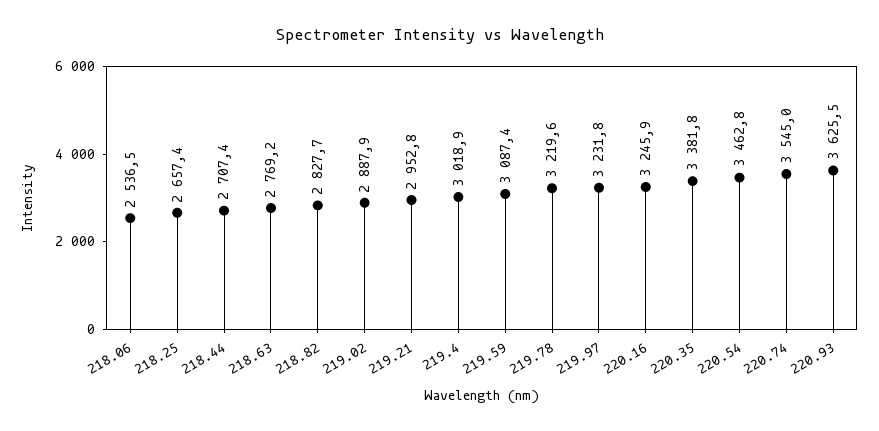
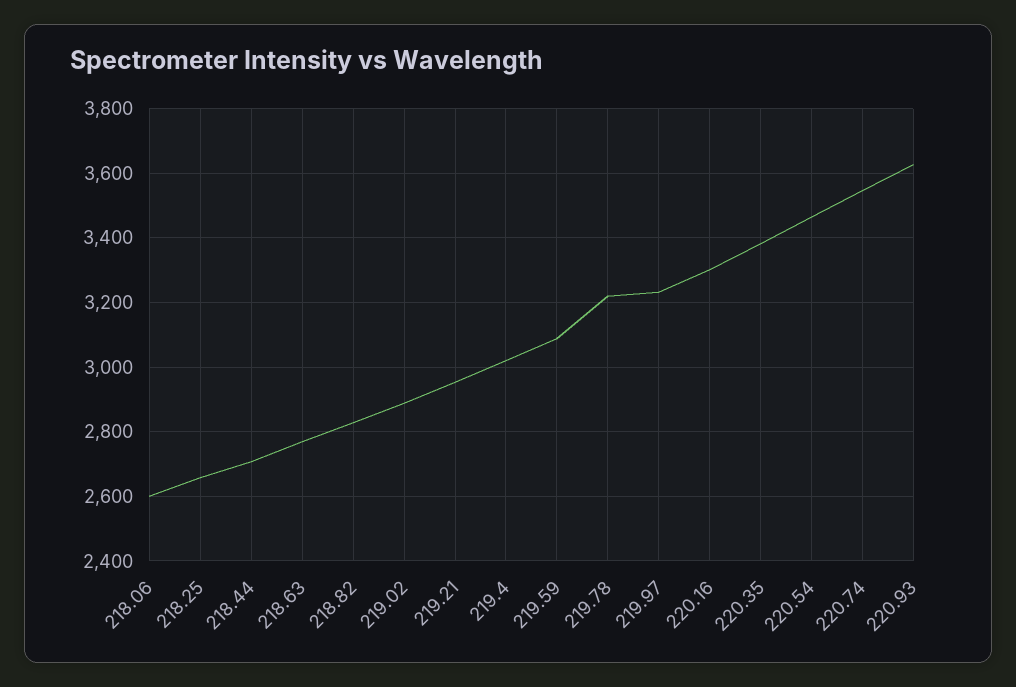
  {
-   "218.06": 2536.5,
+   "218.06": 2600,
    "218.25": 2657.4,
    "218.44": 2707.4,
    "218.63": 2769.2,
    "218.82": 2827.7,
    "219.02": 2887.9,
    "219.21": 2952.8,
    "219.4": 3018.9,
    "219.59": 3087.4,
    "219.78": 3219.6,
    "219.97": 3231.8,
-   "220.16": 3245.9,
+   "220.16": 3300,
    "220.35": 3381.8,
    "220.54": 3462.8,
    "220.74": 3545,
    "220.93": 3625.5
  }

